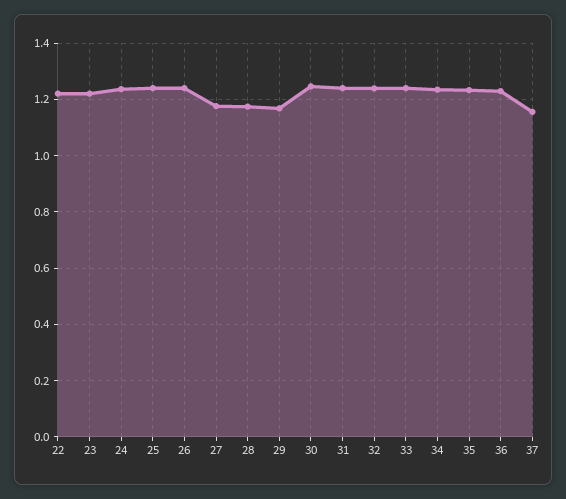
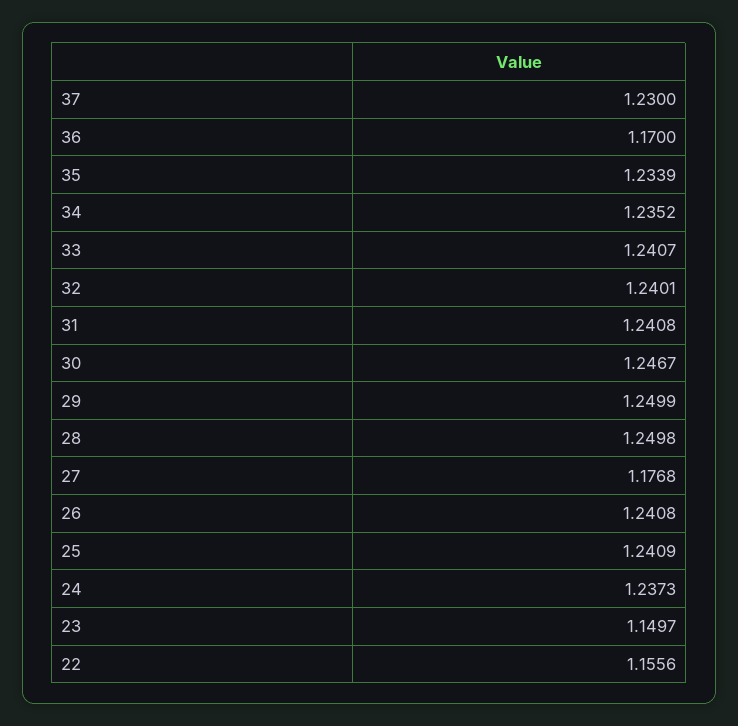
  {
-   "22": 1.225,
+   "22": 1.1556,
-   "23": 1.225,
+   "23": 1.1497,
    "24": 1.2373,
    "25": 1.2409,
    "26": 1.2408,
    "27": 1.1768,
-   "28": 1.175,
+   "28": 1.2498,
-   "29": 1.175,
+   "29": 1.2499,
    "30": 1.2467,
    "31": 1.2408,
    "32": 1.2401,
    "33": 1.2407,
    "34": 1.2352,
    "35": 1.2339,
-   "36": 1.225,
+   "36": 1.17,
-   "37": 1.15
+   "37": 1.23
  }

